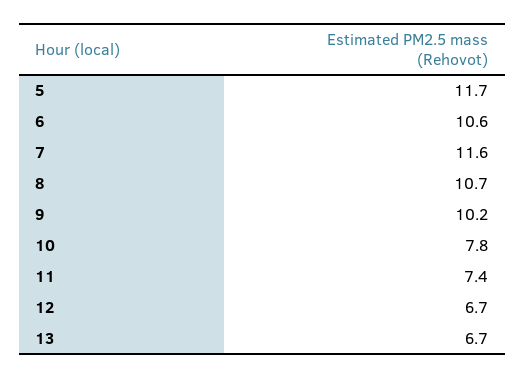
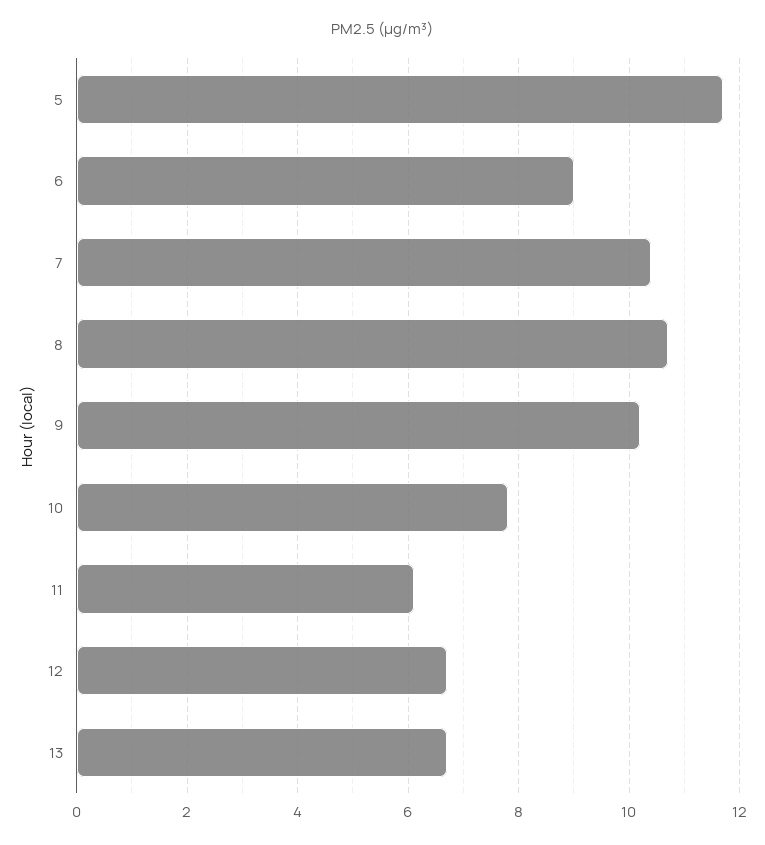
  {
    "5": 11.7,
-   "6": 10.6,
+   "6": 9,
-   "7": 11.6,
+   "7": 10.5,
    "8": 10.7,
    "9": 10.2,
    "10": 7.8,
-   "11": 7.4,
+   "11": 6,
    "12": 6.7,
    "13": 6.7
  }

